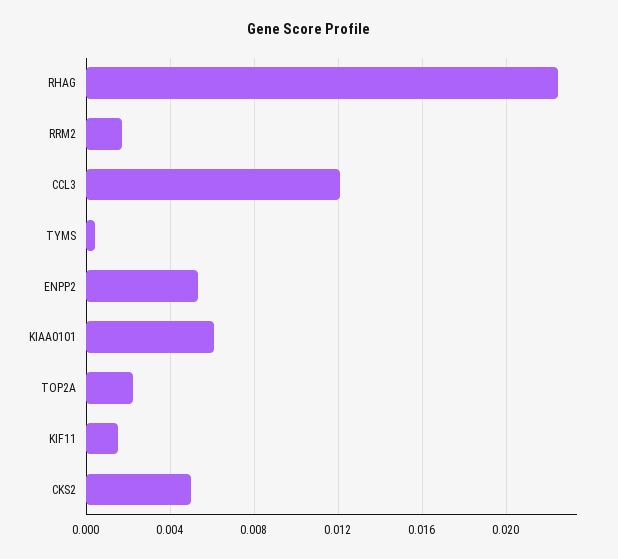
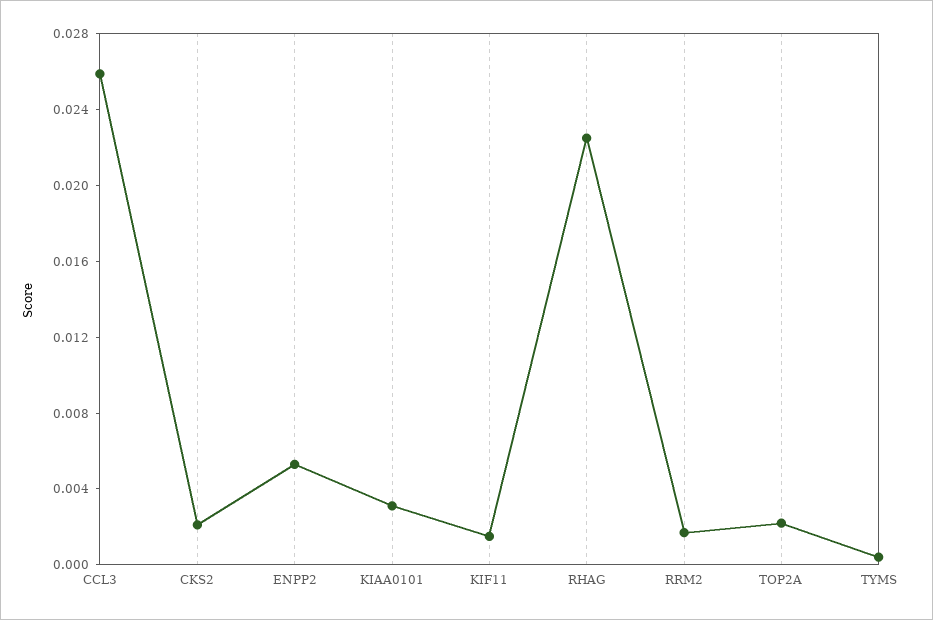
  {
    "RHAG": 0.0225,
    "RRM2": 0.0015,
-   "CCL3": 0.012,
+   "CCL3": 0.026,
    "TYMS": 0.0005,
    "ENPP2": 0.0055,
-   "KIAA0101": 0.006,
+   "KIAA0101": 0.003,
    "TOP2A": 0.002,
    "KIF11": 0.0015,
-   "CKS2": 0.005
+   "CKS2": 0.002
  }

